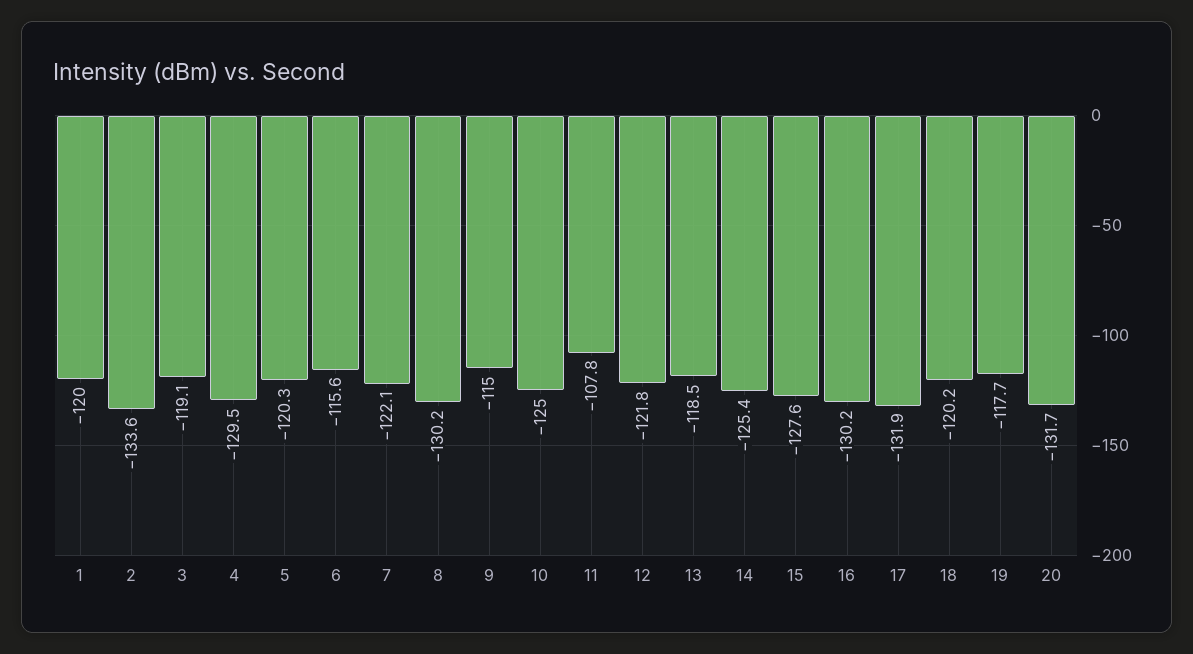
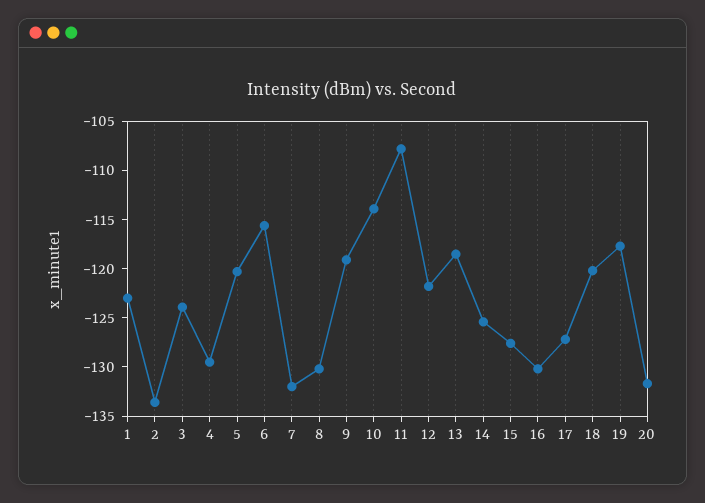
  {
-   "1": -120,
+   "1": -123,
    "2": -133.6,
-   "3": -119.1,
+   "3": -124,
    "4": -129.5,
    "5": -120.3,
    "6": -115.6,
-   "7": -122.1,
+   "7": -132,
    "8": -130.2,
-   "9": -115,
+   "9": -119,
-   "10": -125,
+   "10": -114,
    "11": -107.8,
    "12": -121.8,
    "13": -118.5,
    "14": -125.4,
    "15": -127.6,
    "16": -130.2,
-   "17": -131.9,
+   "17": -127,
    "18": -120.2,
    "19": -117.7,
    "20": -131.7
  }

